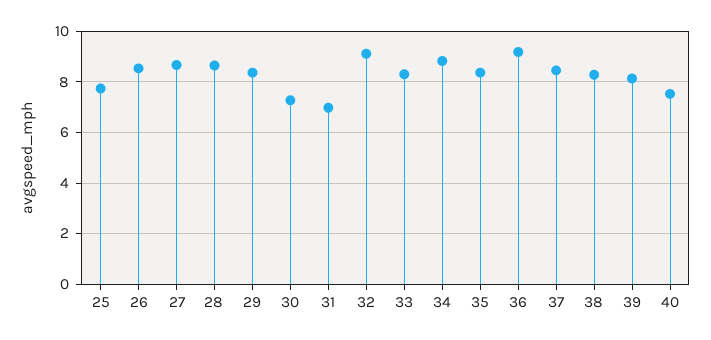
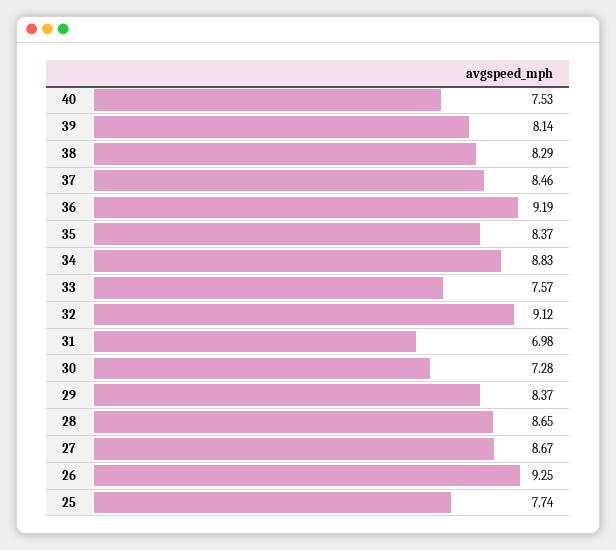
  {
    "25": 7.74,
-   "26": 8.5,
+   "26": 9.25,
    "27": 8.67,
    "28": 8.65,
    "29": 8.37,
    "30": 7.28,
    "31": 6.98,
    "32": 9.12,
-   "33": 8.25,
+   "33": 7.57,
    "34": 8.83,
    "35": 8.37,
    "36": 9.19,
    "37": 8.46,
    "38": 8.29,
    "39": 8.14,
    "40": 7.53
  }

